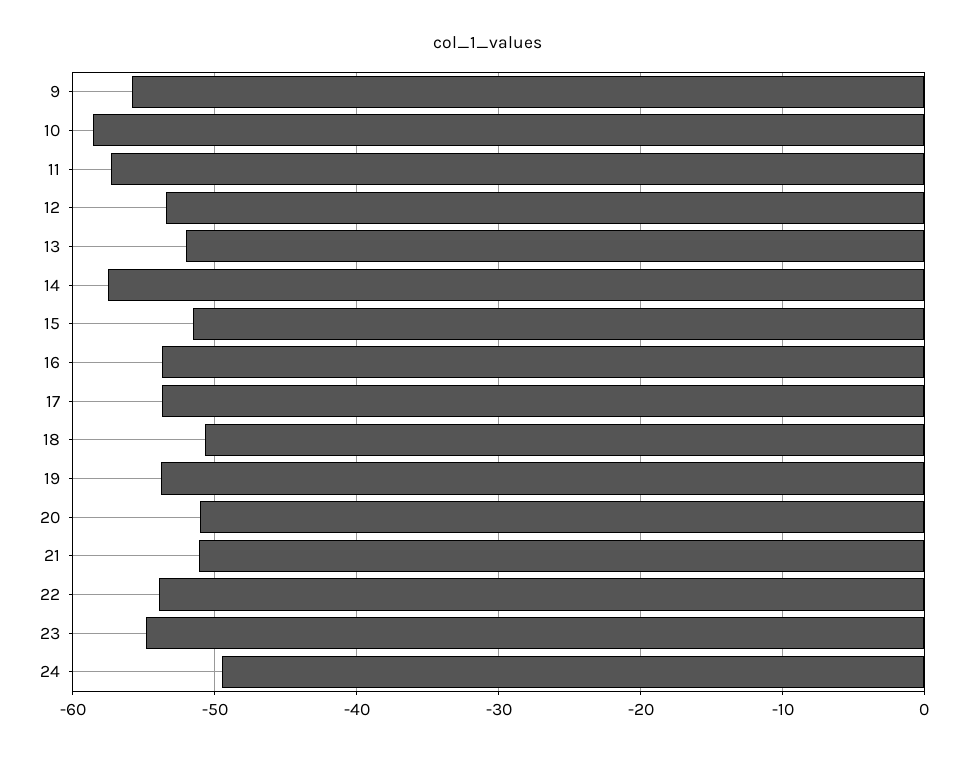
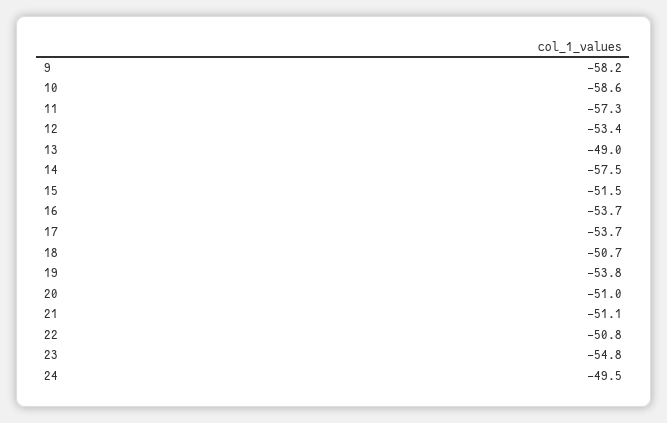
  {
-   "9": -56,
+   "9": -58.2,
    "10": -58.6,
    "11": -57.3,
    "12": -53.4,
-   "13": -52,
+   "13": -49,
    "14": -57.5,
    "15": -51.5,
    "16": -53.7,
    "17": -53.7,
    "18": -50.7,
    "19": -53.8,
    "20": -51,
    "21": -51.1,
-   "22": -54,
+   "22": -50.8,
    "23": -54.8,
    "24": -49.5
  }

